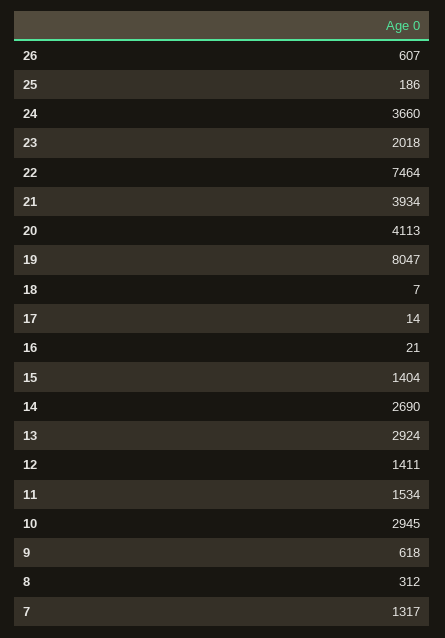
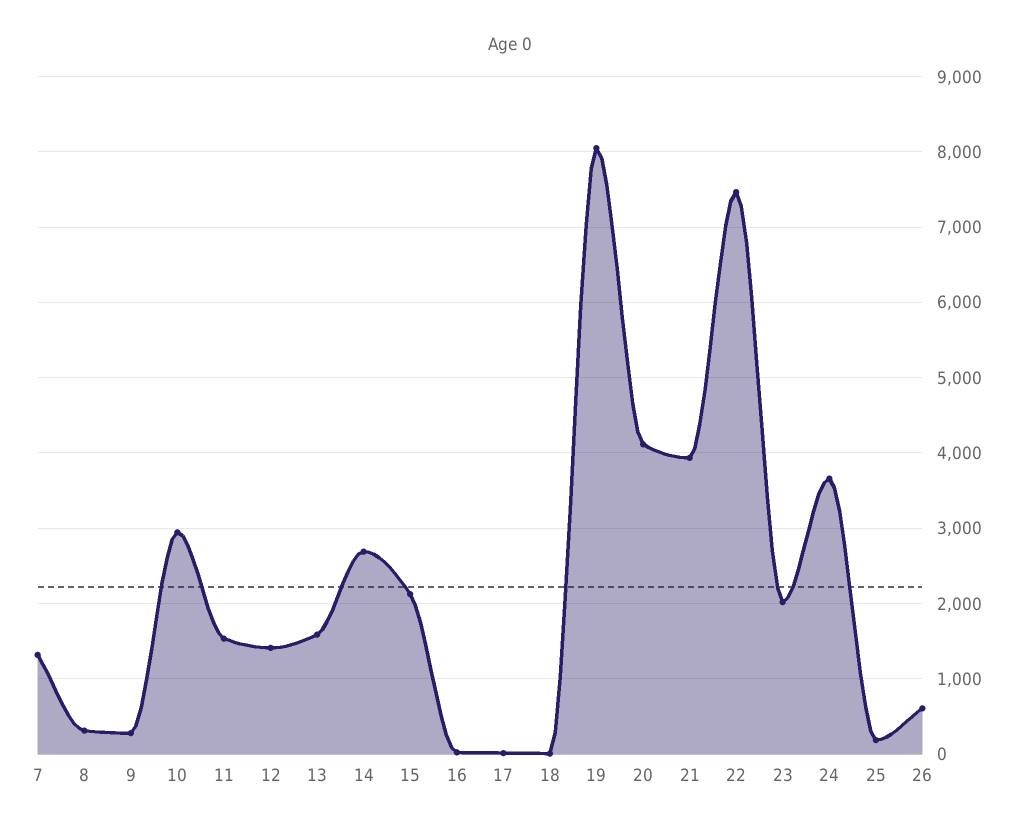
  {
    "26": 607,
    "25": 186,
    "24": 3660,
    "23": 2018,
    "22": 7464,
    "21": 3934,
    "20": 4113,
    "19": 8047,
    "18": 7,
    "17": 14,
    "16": 21,
-   "15": 1404,
+   "15": 2100,
    "14": 2690,
-   "13": 2924,
+   "13": 1600,
    "12": 1411,
    "11": 1534,
    "10": 2945,
-   "9": 618,
+   "9": 300,
    "8": 312,
    "7": 1317
  }

